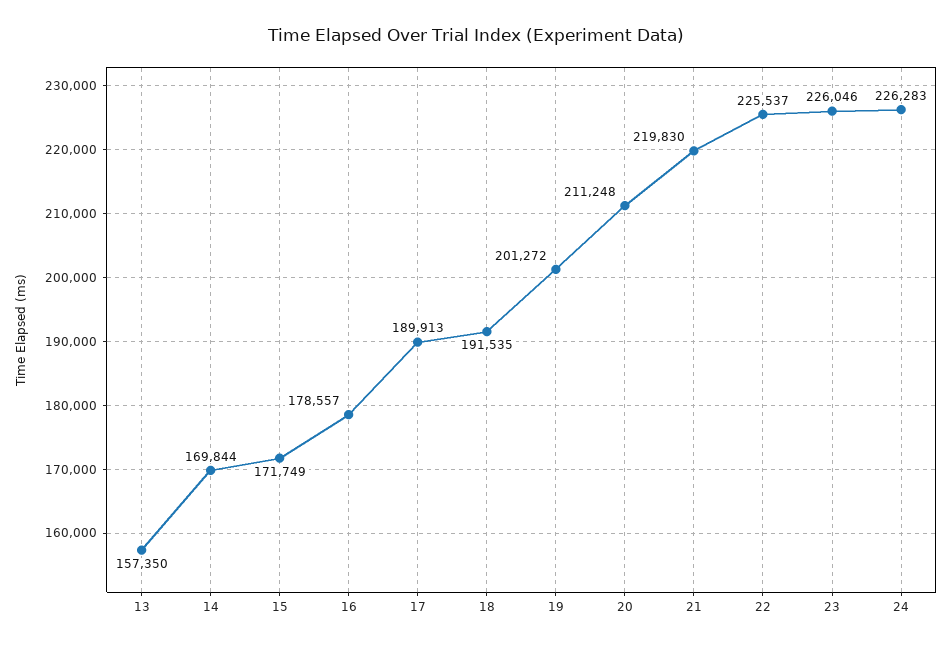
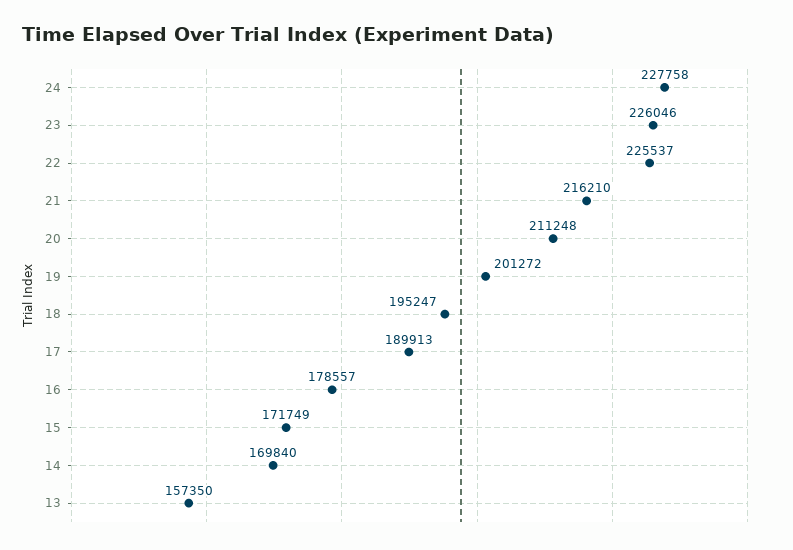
  {
    "13": 157350,
-   "14": 169844,
+   "14": 169840,
    "15": 171749,
    "16": 178557,
    "17": 189913,
-   "18": 191535,
+   "18": 195247,
    "19": 201272,
    "20": 211248,
-   "21": 219830,
+   "21": 216210,
    "22": 225537,
    "23": 226046,
-   "24": 226283
+   "24": 227758
  }

